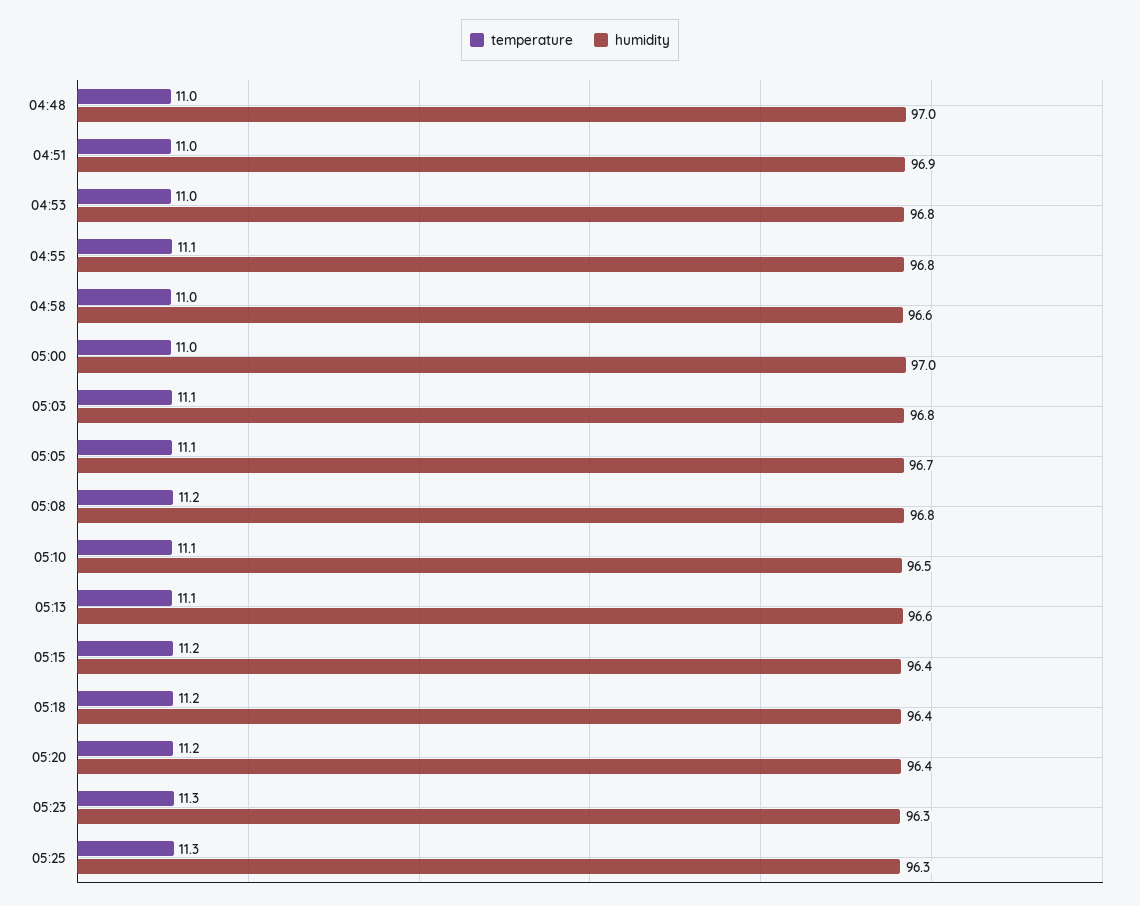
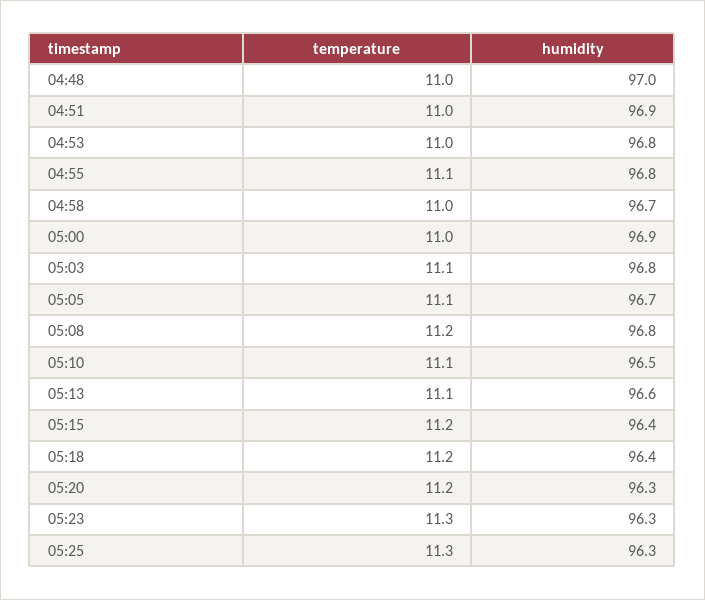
  {
    "temperature": {
      "04:48": 11,
      "04:51": 11,
      "04:53": 11,
      "04:55": 11.1,
      "04:58": 11,
      "05:00": 11,
      "05:03": 11.1,
      "05:05": 11.1,
      "05:08": 11.2,
      "05:10": 11.1,
      "05:13": 11.1,
      "05:15": 11.2,
      "05:18": 11.2,
      "05:20": 11.2,
      "05:23": 11.3,
      "05:25": 11.3
    },
    "humidity": {
      "04:48": 97,
      "04:51": 96.9,
      "04:53": 96.8,
      "04:55": 96.8,
-     "04:58": 96.6,
+     "04:58": 96.7,
-     "05:00": 97,
+     "05:00": 96.9,
      "05:03": 96.8,
      "05:05": 96.7,
      "05:08": 96.8,
      "05:10": 96.5,
      "05:13": 96.6,
      "05:15": 96.4,
      "05:18": 96.4,
-     "05:20": 96.4,
+     "05:20": 96.3,
      "05:23": 96.3,
      "05:25": 96.3
    }
  }

